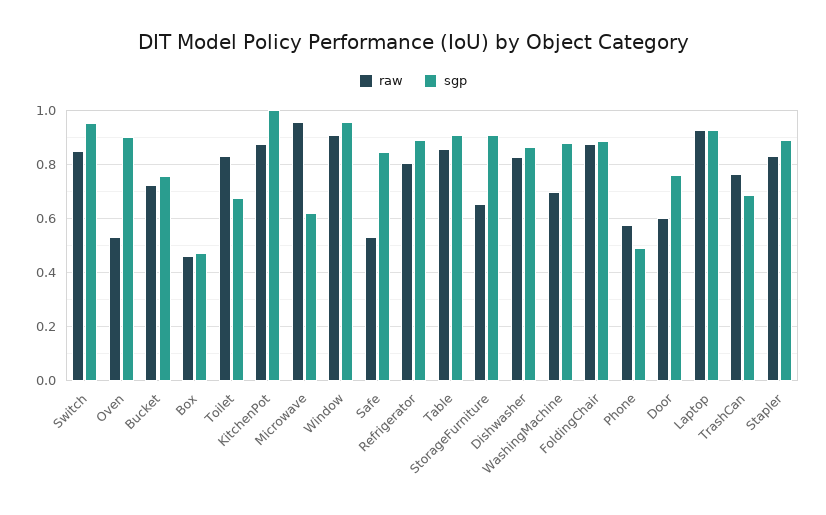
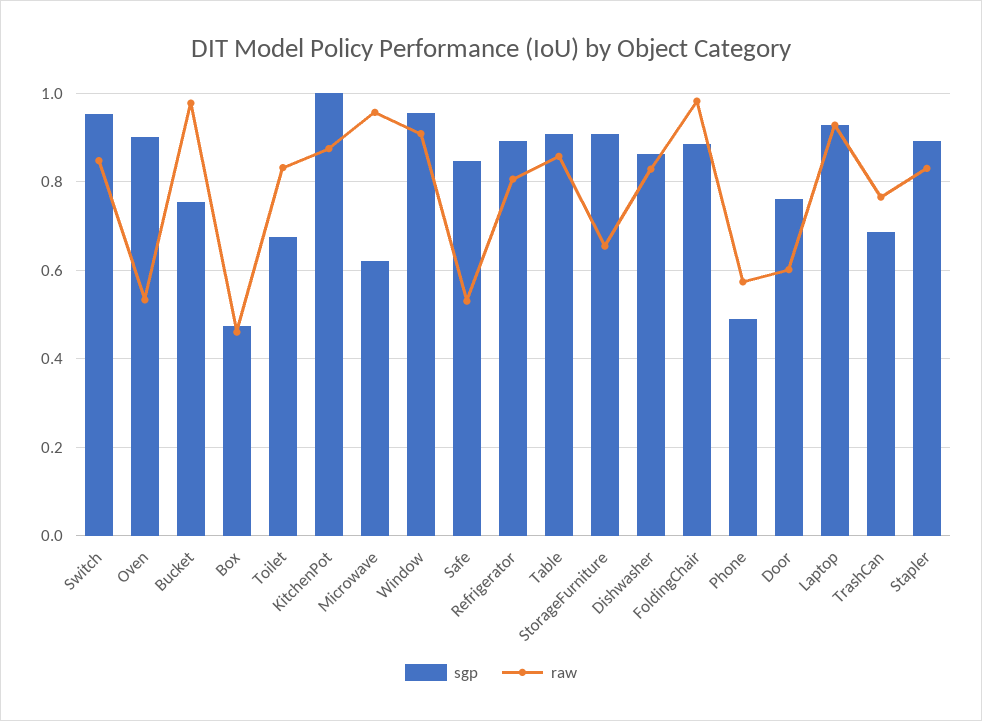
  {
    "raw": {
      "Switch": 0.84,
      "Oven": 0.54,
-     "Bucket": 0.725,
+     "Bucket": 0.98,
      "Box": 0.46,
      "Toilet": 0.84,
      "KitchenPot": 0.88,
      "Microwave": 0.96,
      "Window": 0.9,
      "Safe": 0.54,
      "Refrigerator": 0.8,
      "Table": 0.86,
      "StorageFurniture": 0.66,
      "Dishwasher": 0.82,
-     "WashingMachine": 0.7,
-     "FoldingChair": 0.875,
+     "FoldingChair": 0.98,
      "Phone": 0.58,
      "Door": 0.6,
      "Laptop": 0.92,
      "TrashCan": 0.76,
      "Stapler": 0.84
    },
    "sgp": {
      "Switch": 0.96,
      "Oven": 0.9,
      "Bucket": 0.76,
      "Box": 0.48,
      "Toilet": 0.68,
      "KitchenPot": 1,
      "Microwave": 0.62,
      "Window": 0.96,
      "Safe": 0.84,
      "Refrigerator": 0.9,
      "Table": 0.9,
      "StorageFurniture": 0.9,
      "Dishwasher": 0.86,
-     "WashingMachine": 0.875,
      "FoldingChair": 0.88,
      "Phone": 0.5,
      "Door": 0.76,
      "Laptop": 0.92,
      "TrashCan": 0.68,
      "Stapler": 0.9
    }
  }

